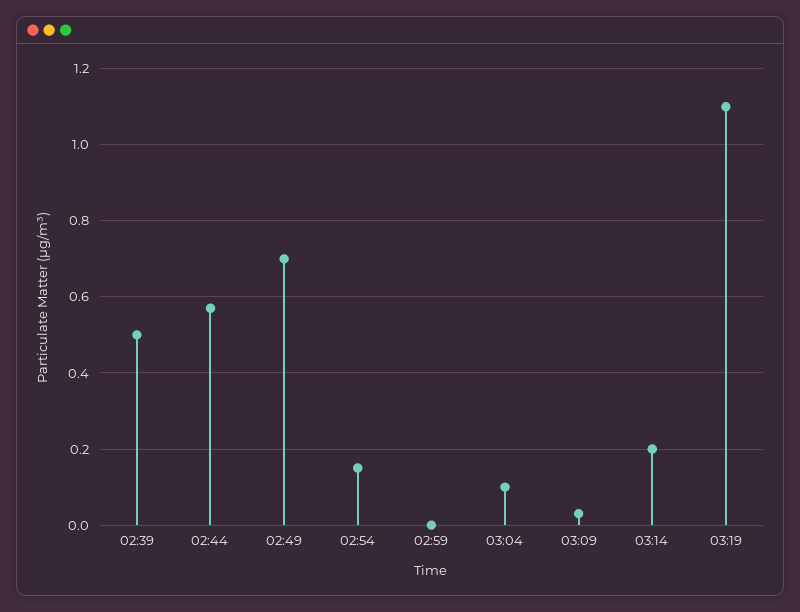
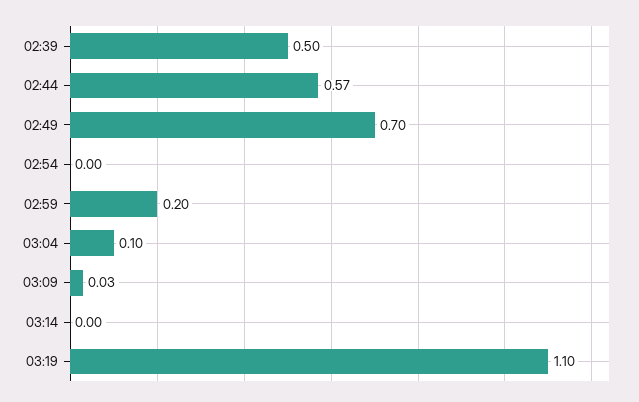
  {
    "02:39": 0.5,
    "02:44": 0.57,
    "02:49": 0.7,
-   "02:54": 0.15,
+   "02:54": 0,
-   "02:59": 0,
+   "02:59": 0.2,
    "03:04": 0.1,
    "03:09": 0.03,
-   "03:14": 0.2,
+   "03:14": 0,
    "03:19": 1.1
  }

